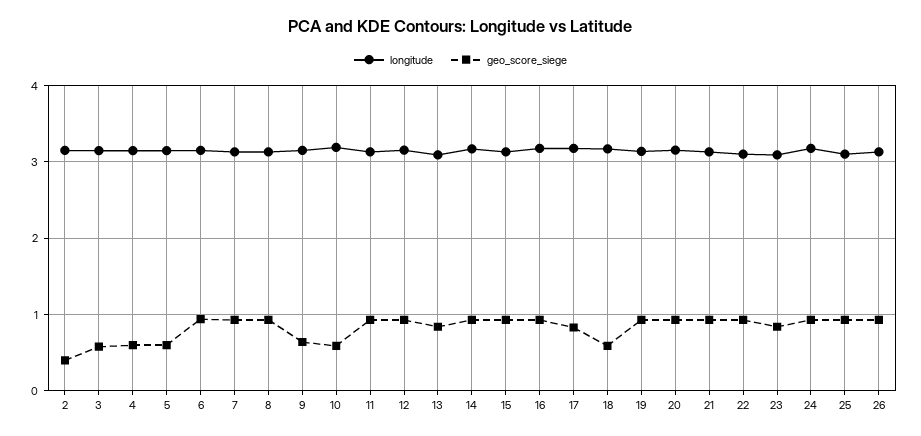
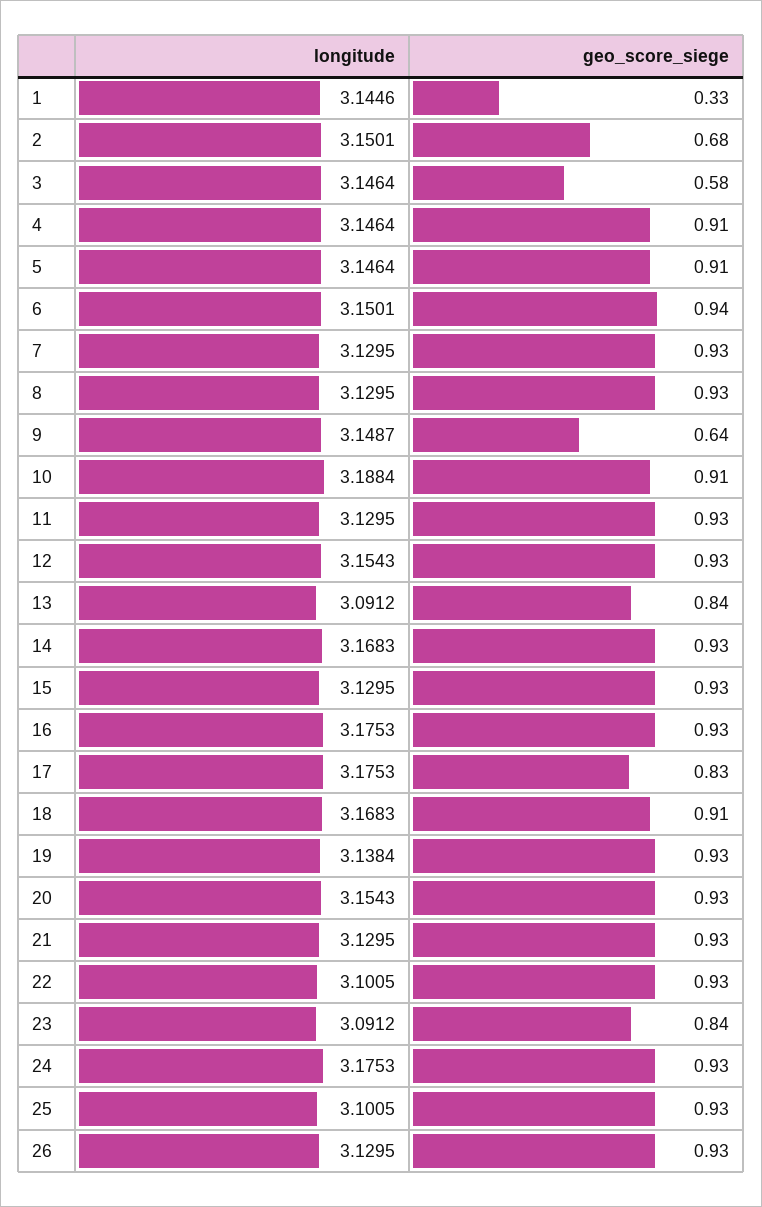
  {
    "longitude": {
      "2": 3.1501,
      "3": 3.1464,
      "4": 3.1464,
      "5": 3.1464,
      "6": 3.1501,
      "7": 3.1295,
      "8": 3.1295,
      "9": 3.1487,
      "10": 3.1884,
      "11": 3.1295,
      "12": 3.1543,
      "13": 3.0912,
      "14": 3.1683,
      "15": 3.1295,
      "16": 3.1753,
      "17": 3.1753,
      "18": 3.1683,
      "19": 3.1384,
      "20": 3.1543,
      "21": 3.1295,
      "22": 3.1005,
      "23": 3.0912,
      "24": 3.1753,
      "25": 3.1005,
-     "26": 3.1295
+     "26": 3.1295,
+     "1": 3.1446
    },
    "geo_score_siege": {
-     "2": 0.4,
+     "2": 0.68,
      "3": 0.58,
-     "4": 0.6,
+     "4": 0.91,
-     "5": 0.6,
+     "5": 0.91,
      "6": 0.94,
      "7": 0.93,
      "8": 0.93,
      "9": 0.64,
-     "10": 0.6,
+     "10": 0.91,
      "11": 0.93,
      "12": 0.93,
      "13": 0.84,
      "14": 0.93,
      "15": 0.93,
      "16": 0.93,
      "17": 0.83,
-     "18": 0.6,
+     "18": 0.91,
      "19": 0.93,
      "20": 0.93,
      "21": 0.93,
      "22": 0.93,
      "23": 0.84,
      "24": 0.93,
      "25": 0.93,
-     "26": 0.93
+     "26": 0.93,
+     "1": 0.33
    }
  }

